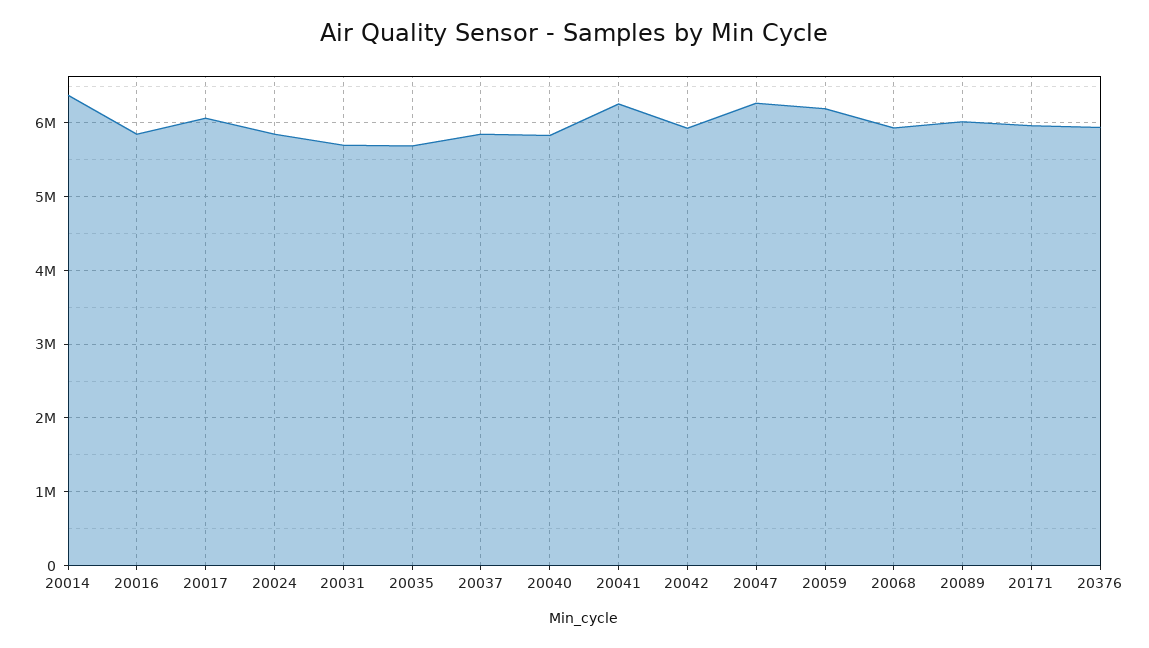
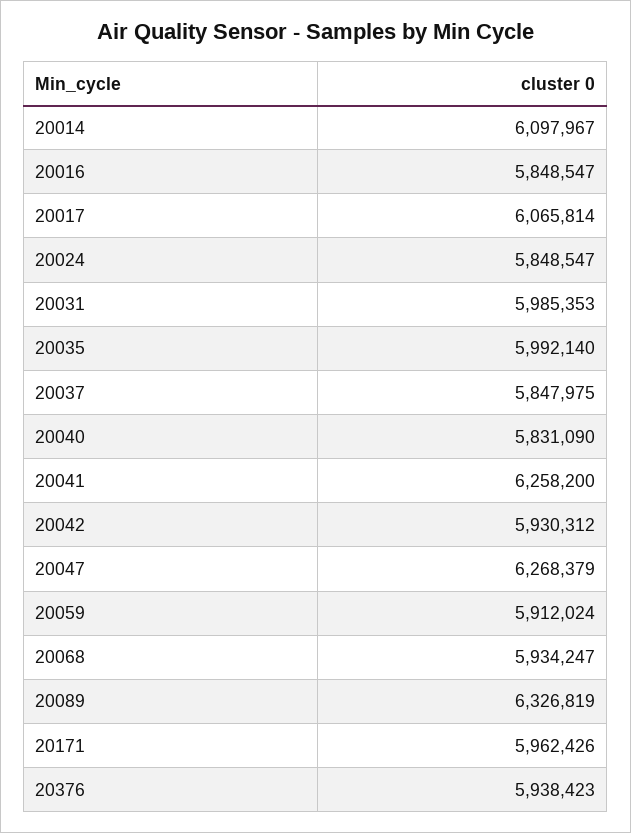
  {
-   "20014": 6400000,
+   "20014": 6097967,
    "20016": 5848547,
    "20017": 6065814,
    "20024": 5848547,
-   "20031": 5700000,
+   "20031": 5985353,
-   "20035": 5700000,
+   "20035": 5992140,
    "20037": 5847975,
    "20040": 5831090,
    "20041": 6258200,
    "20042": 5930312,
    "20047": 6268379,
-   "20059": 6200000,
+   "20059": 5912024,
    "20068": 5934247,
-   "20089": 6000000,
+   "20089": 6326819,
    "20171": 5962426,
    "20376": 5938423
  }

